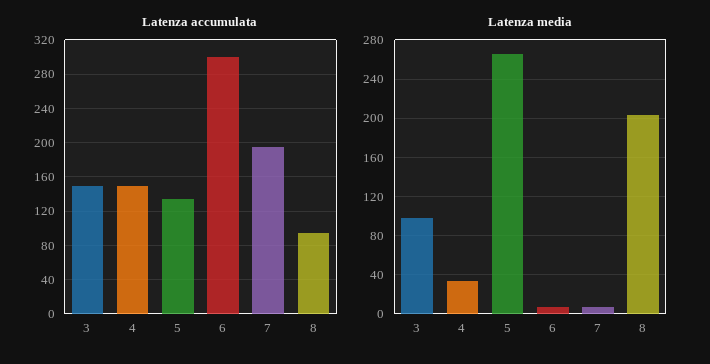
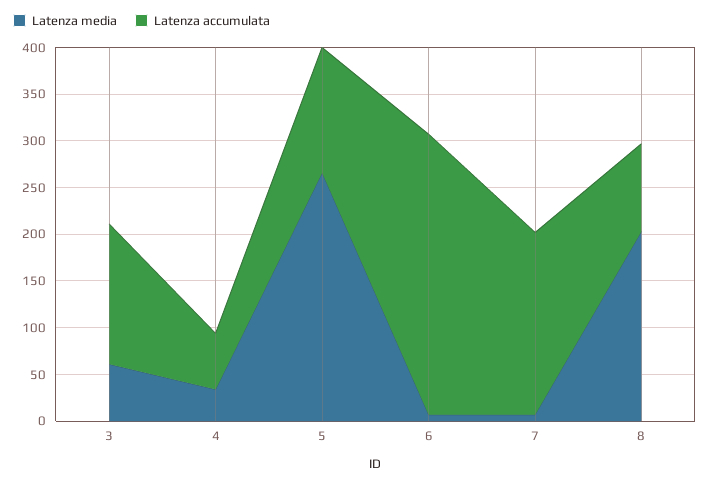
  {
    "Latenza accumulata": {
      "3": 150,
-     "4": 150,
+     "4": 60,
      "5": 130,
      "6": 300,
      "7": 200,
      "8": 90
    },
    "Latenza media": {
-     "3": 100,
+     "3": 60,
      "4": 30,
      "5": 270,
      "6": 10,
      "7": 10,
      "8": 200
    }
  }

